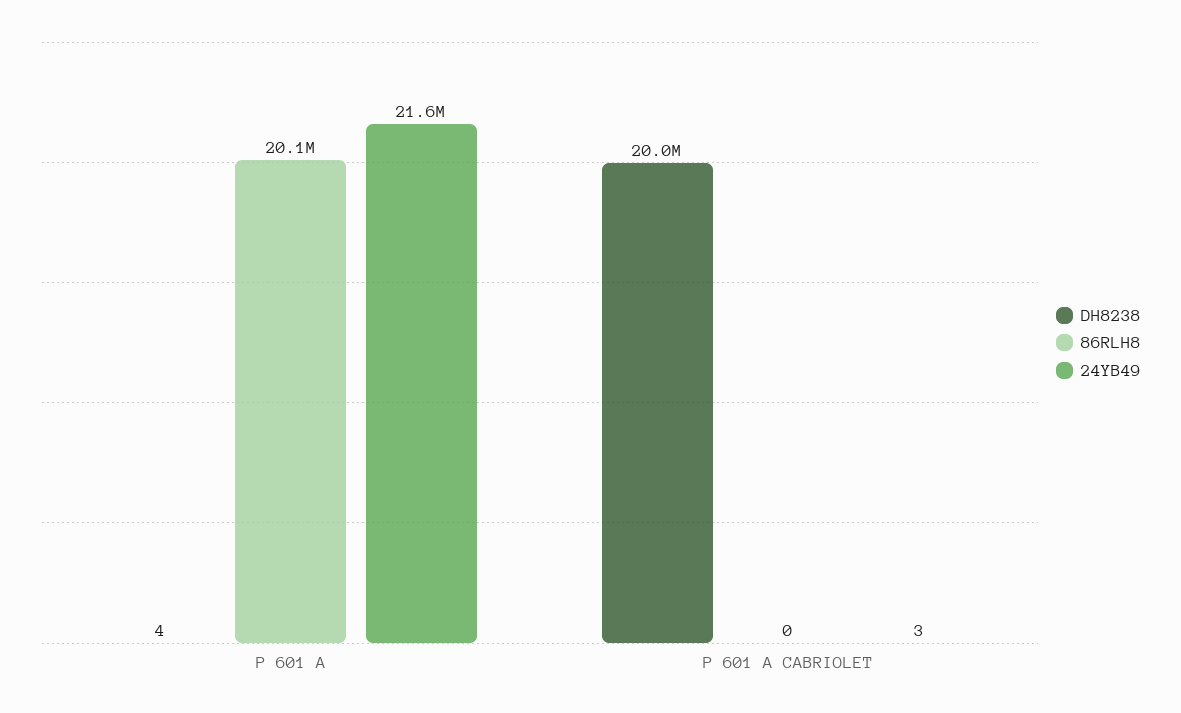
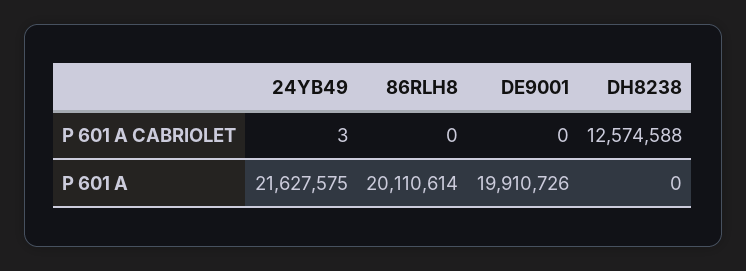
  {
    "DH8238": {
-     "P 601 A": 4,
+     "P 601 A": 0,
-     "P 601 A CABRIOLET": 20000000
+     "P 601 A CABRIOLET": 12574588
    },
    "86RLH8": {
      "P 601 A": 20110614,
      "P 601 A CABRIOLET": 0
    },
    "24YB49": {
      "P 601 A": 21627575,
      "P 601 A CABRIOLET": 3
-   }
+   },
+   "DE9001": {
+     "P 601 A CABRIOLET": 0,
+     "P 601 A": 19910726
+   }
  }

